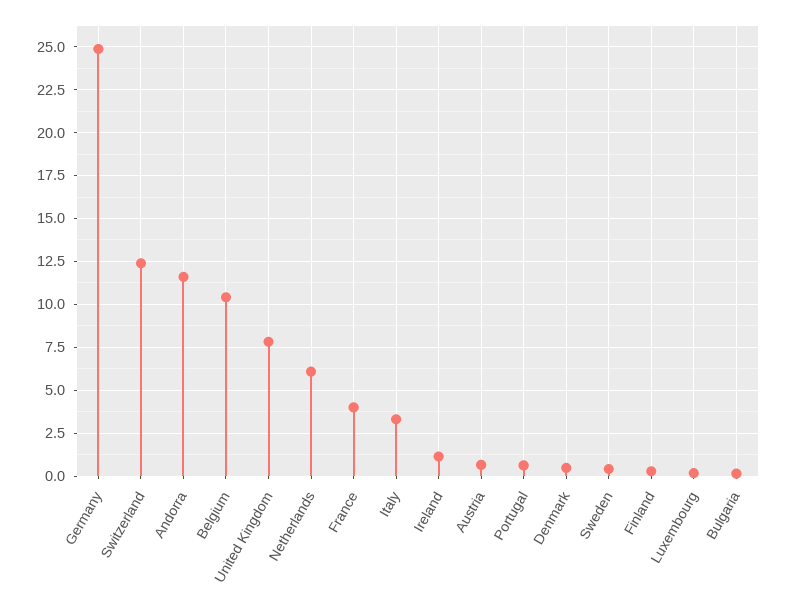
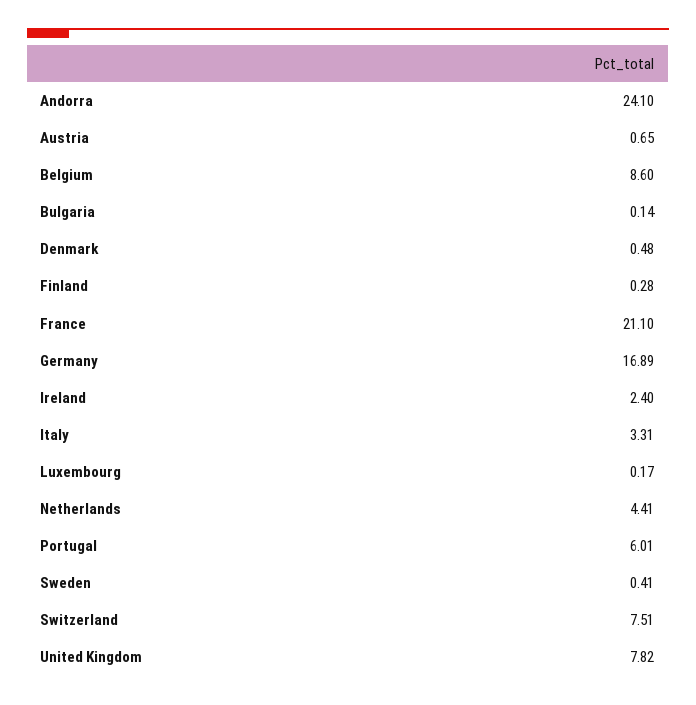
  {
-   "Germany": 25,
+   "Germany": 16.89,
-   "Switzerland": 12.5,
+   "Switzerland": 7.51,
-   "Andorra": 11.5,
+   "Andorra": 24.1,
-   "Belgium": 10.5,
+   "Belgium": 8.6,
    "United Kingdom": 7.82,
-   "Netherlands": 6,
+   "Netherlands": 4.41,
-   "France": 4,
+   "France": 21.1,
    "Italy": 3.31,
-   "Ireland": 1,
+   "Ireland": 2.4,
    "Austria": 0.65,
-   "Portugal": 0.5,
+   "Portugal": 6.01,
    "Denmark": 0.48,
    "Sweden": 0.41,
    "Finland": 0.28,
    "Luxembourg": 0.17,
    "Bulgaria": 0.14
  }

